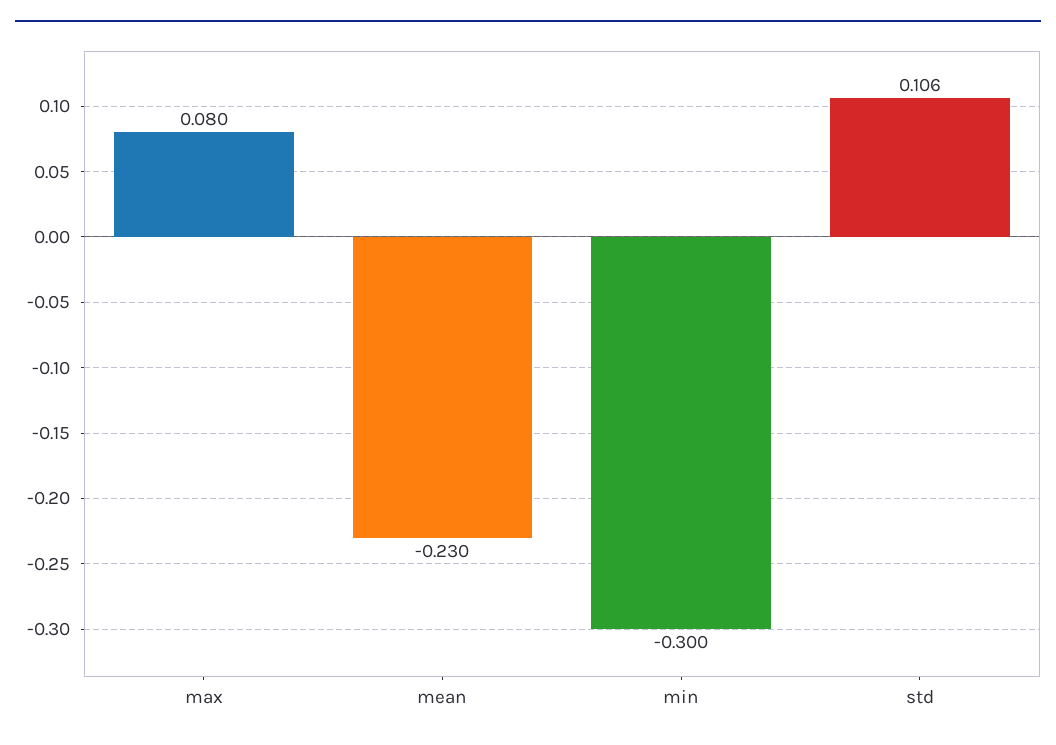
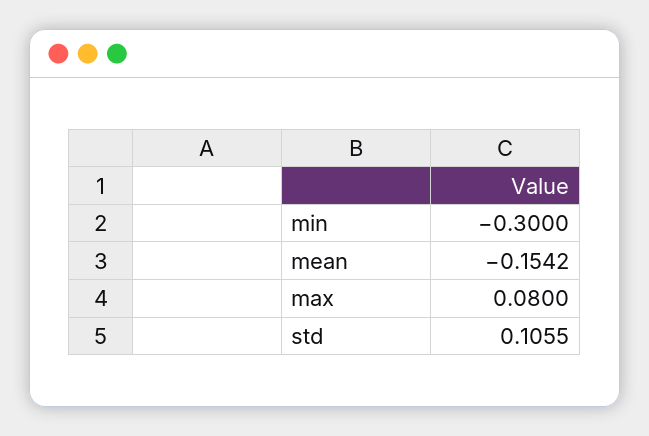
  {
    "max": 0.08,
-   "mean": -0.23,
+   "mean": -0.1542,
    "min": -0.3,
    "std": 0.1055
  }

